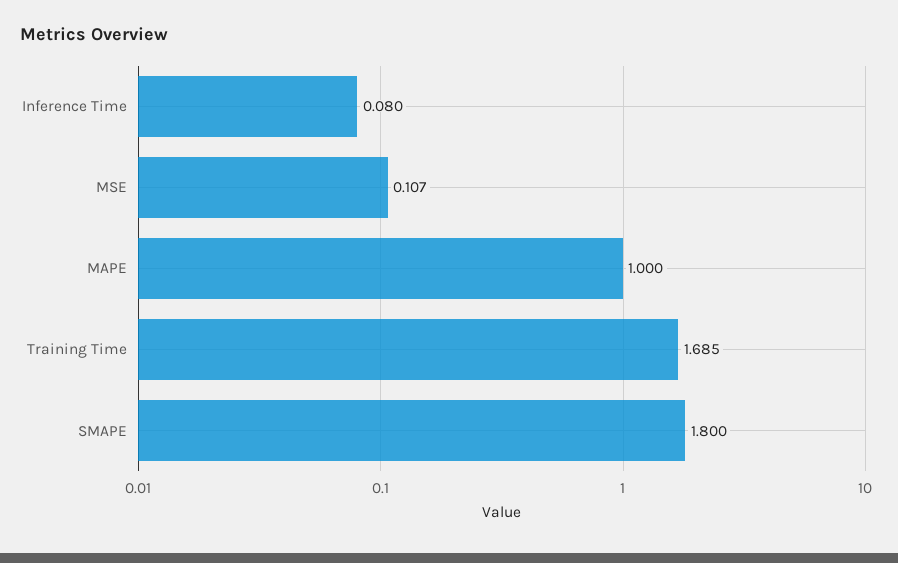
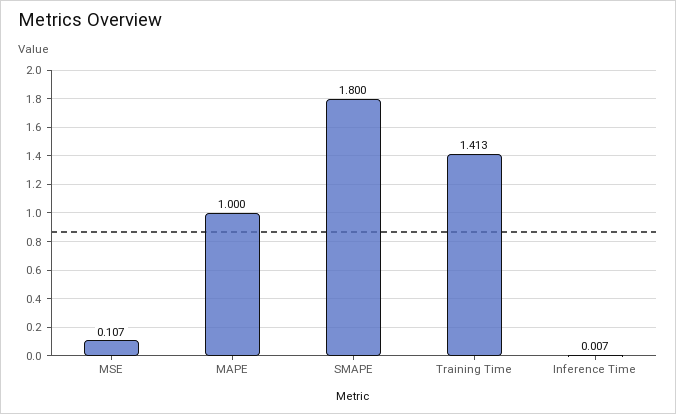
  {
-   "Inference Time": 0.08,
+   "Inference Time": 0.007,
    "MSE": 0.107,
    "MAPE": 1,
-   "Training Time": 1.685,
+   "Training Time": 1.413,
    "SMAPE": 1.8
  }

